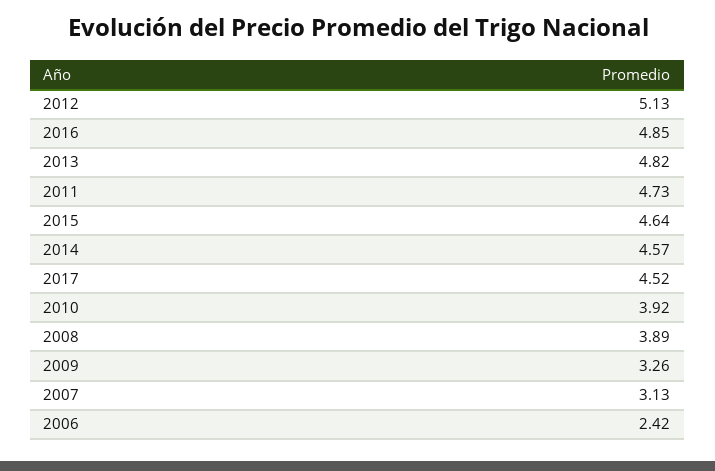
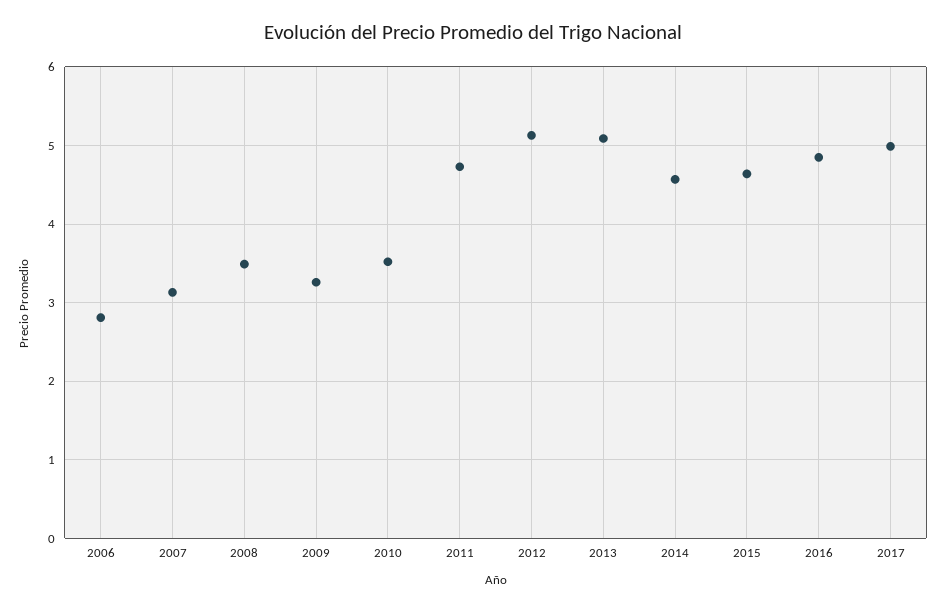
  {
    "2012": 5.13,
    "2016": 4.85,
-   "2013": 4.82,
+   "2013": 5.1,
    "2011": 4.73,
    "2015": 4.64,
    "2014": 4.57,
-   "2017": 4.52,
+   "2017": 5,
-   "2010": 3.92,
+   "2010": 3.5,
-   "2008": 3.89,
+   "2008": 3.5,
    "2009": 3.26,
    "2007": 3.13,
-   "2006": 2.42
+   "2006": 2.8
  }

